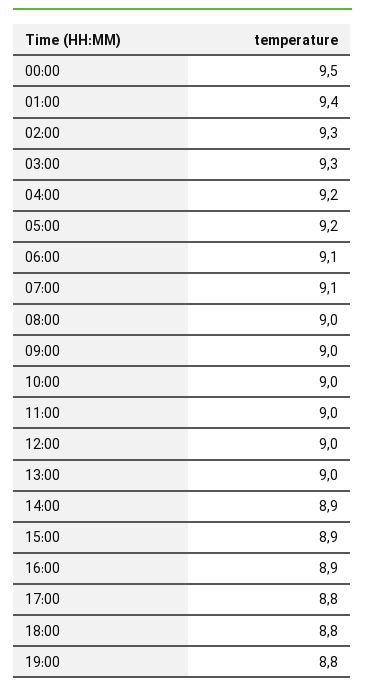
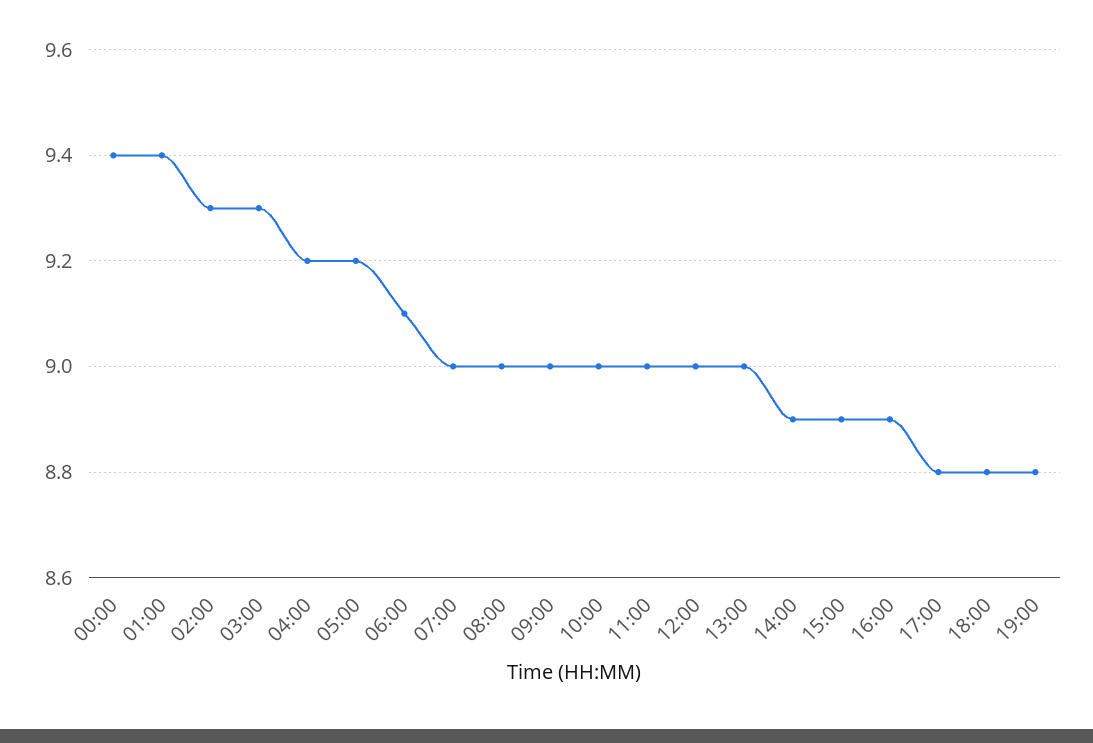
  {
-   "00:00": 9.5,
+   "00:00": 9.4,
    "01:00": 9.4,
    "02:00": 9.3,
    "03:00": 9.3,
    "04:00": 9.2,
    "05:00": 9.2,
    "06:00": 9.1,
-   "07:00": 9.1,
+   "07:00": 9,
    "08:00": 9,
    "09:00": 9,
    "10:00": 9,
    "11:00": 9,
    "12:00": 9,
    "13:00": 9,
    "14:00": 8.9,
    "15:00": 8.9,
    "16:00": 8.9,
    "17:00": 8.8,
    "18:00": 8.8,
    "19:00": 8.8
  }

